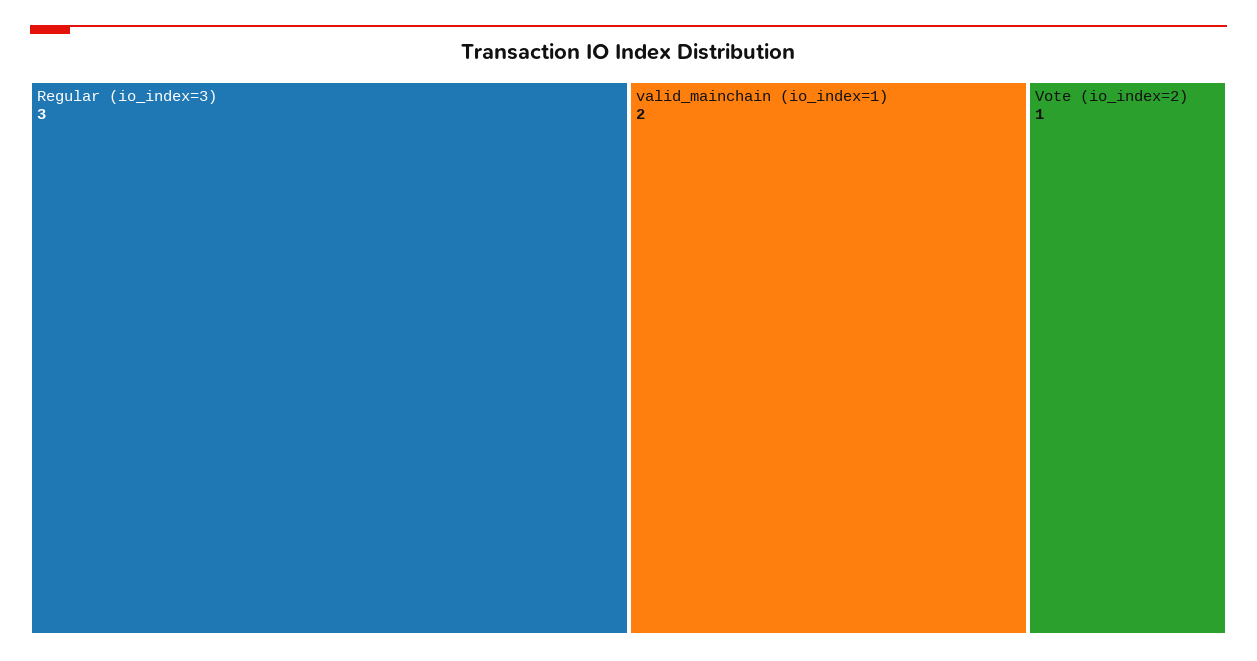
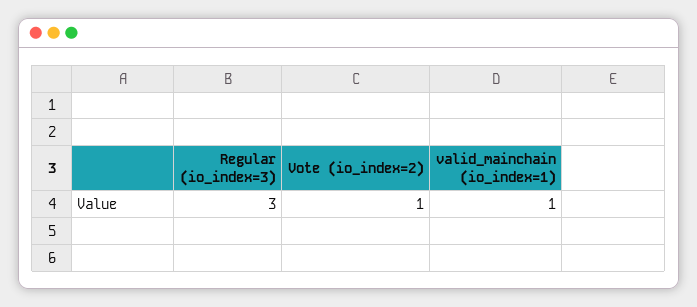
  {
    "Regular (io_index=3)": 3,
-   "valid_mainchain (io_index=1)": 2,
+   "valid_mainchain (io_index=1)": 1,
    "Vote (io_index=2)": 1
  }

